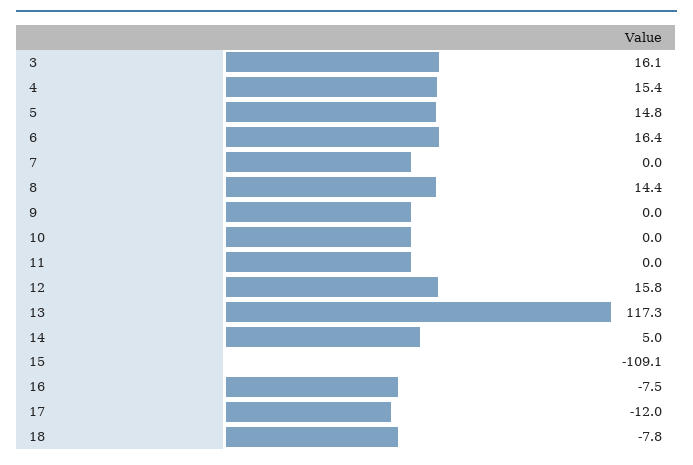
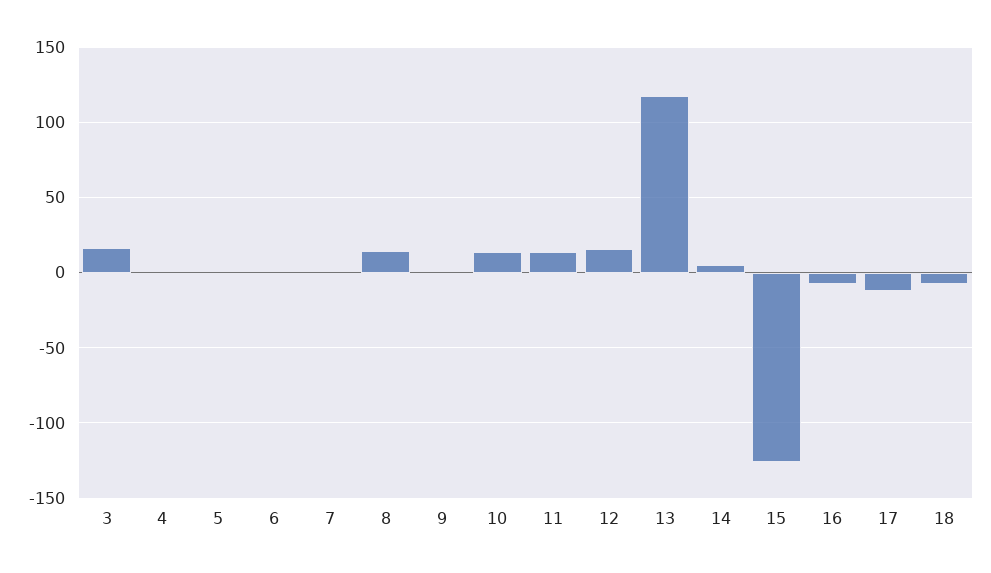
  {
    "3": 16.1,
-   "4": 15.4,
+   "4": 0,
-   "5": 14.8,
+   "5": 0,
-   "6": 16.4,
+   "6": 0,
    "7": 0,
    "8": 14.4,
    "9": 0,
-   "10": 0,
+   "10": 15,
-   "11": 0,
+   "11": 15,
    "12": 15.8,
    "13": 117.3,
    "14": 5,
-   "15": -109.1,
+   "15": -125,
    "16": -7.5,
    "17": -12,
    "18": -7.8
  }

